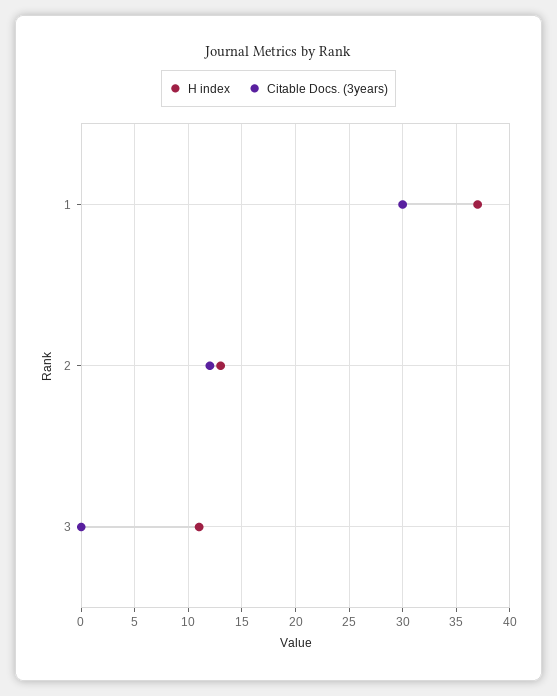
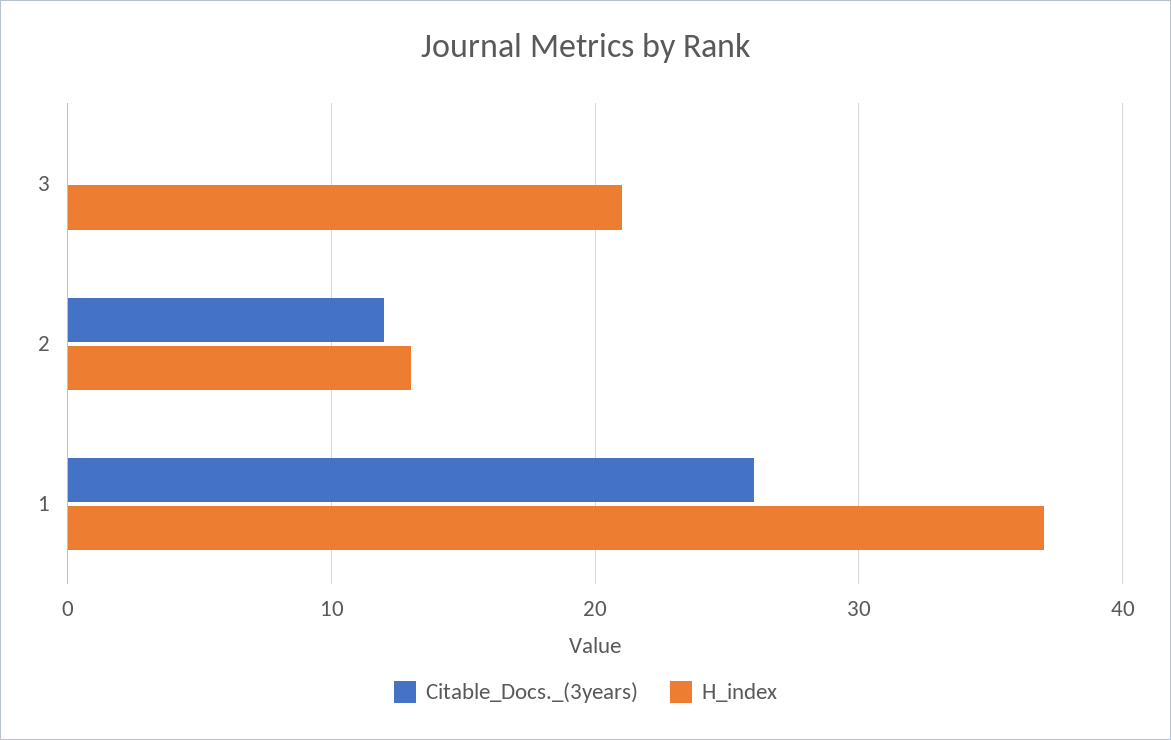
  {
    "H index": {
      "1": 37,
      "2": 13,
-     "3": 11
+     "3": 21
    },
    "Citable Docs. (3years)": {
-     "1": 30,
+     "1": 26,
      "2": 12,
      "3": 0
    }
  }

